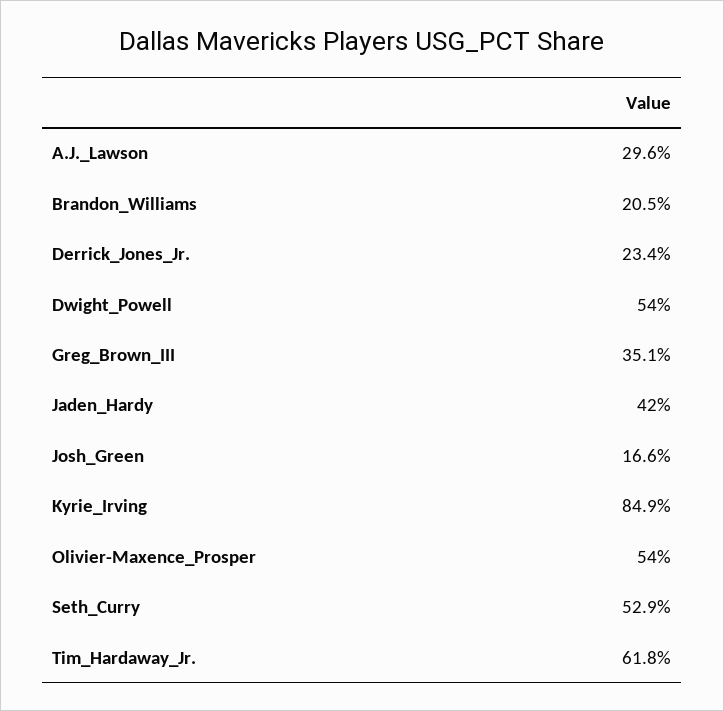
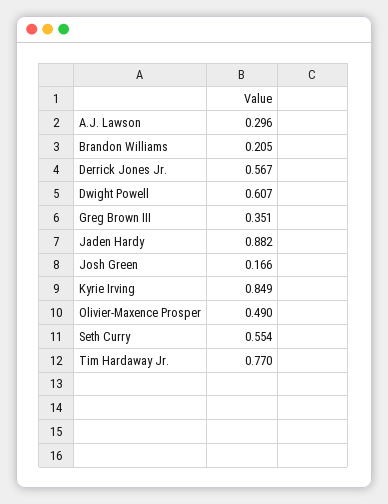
  {
    "A.J._Lawson": 0.296,
    "Brandon_Williams": 0.205,
-   "Derrick_Jones_Jr.": 0.234,
+   "Derrick_Jones_Jr.": 0.567,
-   "Dwight_Powell": 0.54,
+   "Dwight_Powell": 0.607,
    "Greg_Brown_III": 0.351,
-   "Jaden_Hardy": 0.42,
+   "Jaden_Hardy": 0.882,
    "Josh_Green": 0.166,
    "Kyrie_Irving": 0.849,
-   "Olivier-Maxence_Prosper": 0.54,
+   "Olivier-Maxence_Prosper": 0.49,
-   "Seth_Curry": 0.529,
+   "Seth_Curry": 0.554,
-   "Tim_Hardaway_Jr.": 0.618
+   "Tim_Hardaway_Jr.": 0.77
  }

